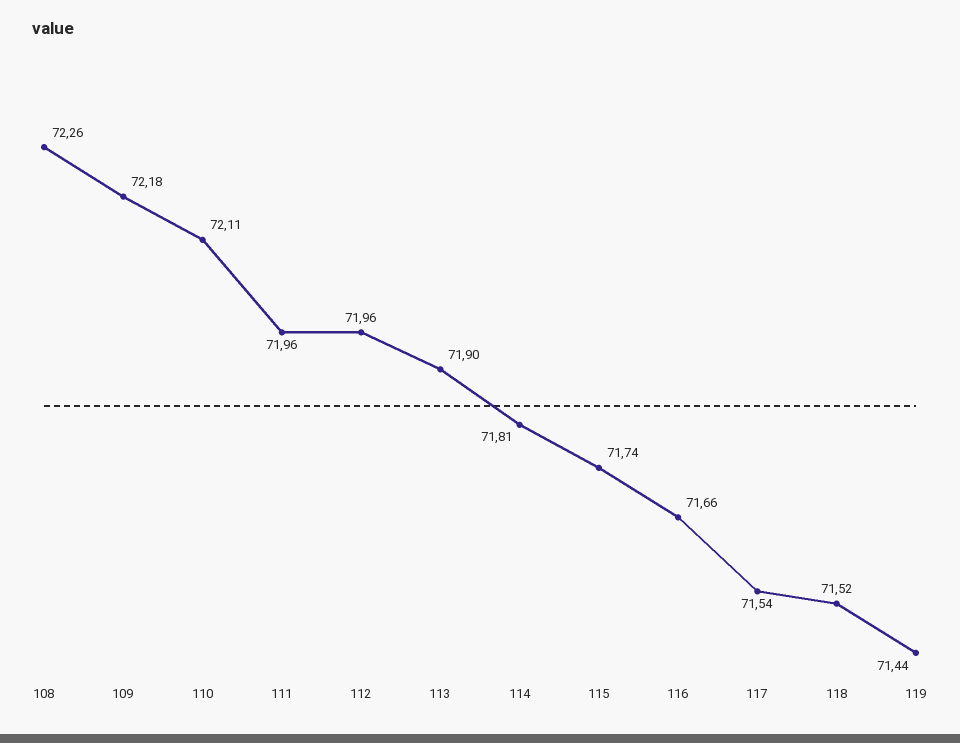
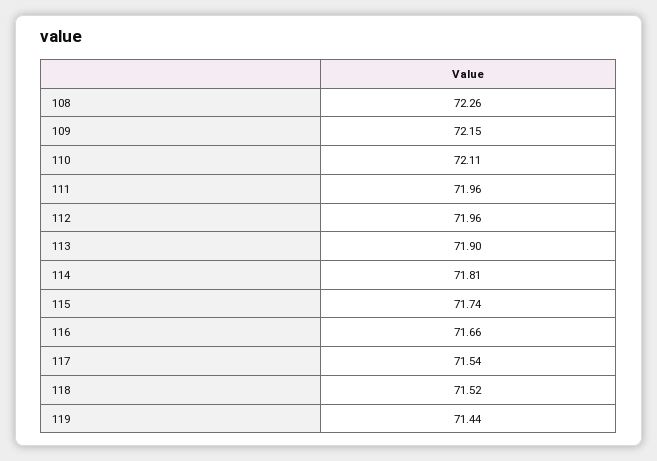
  {
    "108": 72.26,
-   "109": 72.18,
+   "109": 72.15,
    "110": 72.11,
    "111": 71.96,
    "112": 71.96,
    "113": 71.9,
    "114": 71.81,
    "115": 71.74,
    "116": 71.66,
    "117": 71.54,
    "118": 71.52,
    "119": 71.44
  }

